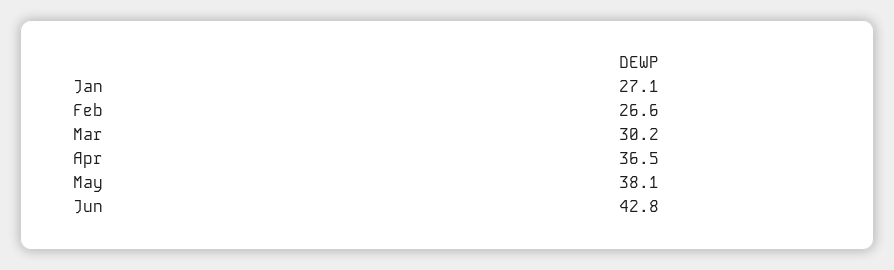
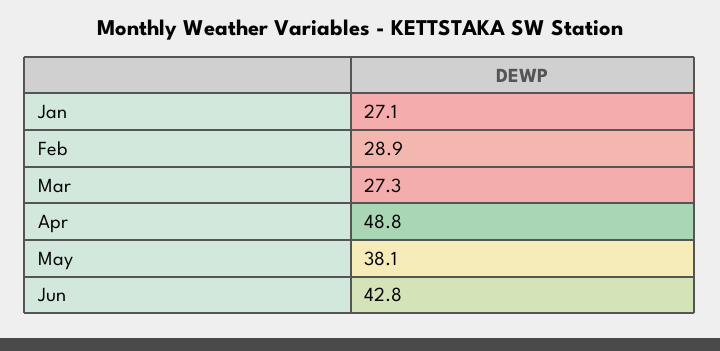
  {
    "Jan": 27.1,
-   "Feb": 26.6,
+   "Feb": 28.9,
-   "Mar": 30.2,
+   "Mar": 27.3,
-   "Apr": 36.5,
+   "Apr": 48.8,
    "May": 38.1,
    "Jun": 42.8
  }

